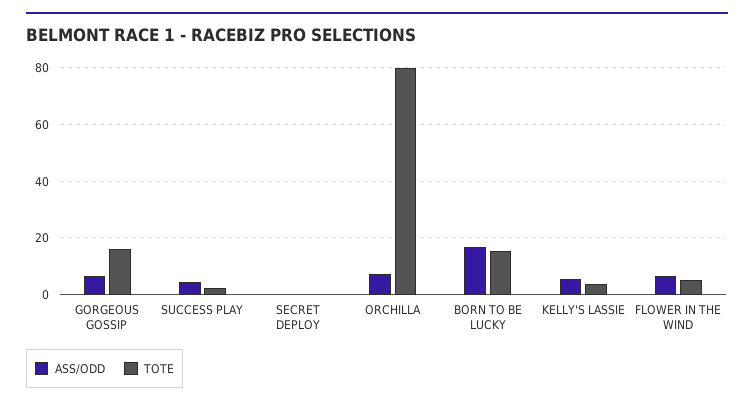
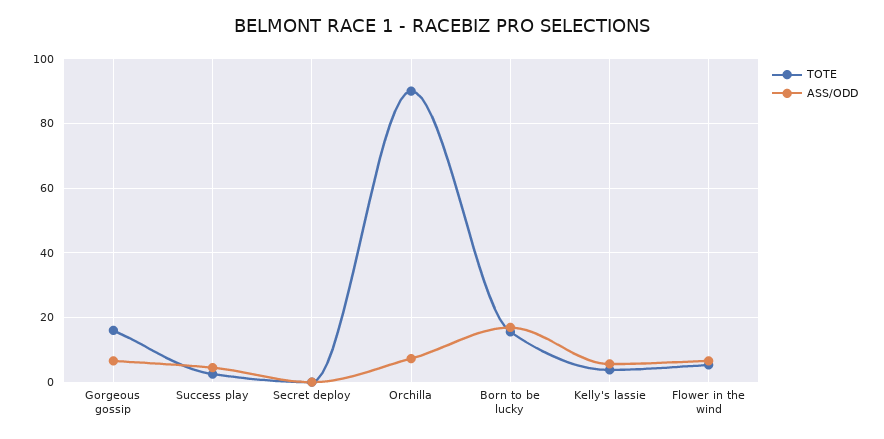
  {
    "ASS/ODD": {
      "GORGEOUS GOSSIP": 6,
      "SUCCESS PLAY": 4,
      "SECRET DEPLOY": 0,
      "ORCHILLA": 8,
      "BORN TO BE LUCKY": 16,
      "KELLY'S LASSIE": 6,
      "FLOWER IN THE WIND": 6
    },
    "TOTE": {
      "GORGEOUS GOSSIP": 16,
      "SUCCESS PLAY": 2,
      "SECRET DEPLOY": 0,
-     "ORCHILLA": 80,
+     "ORCHILLA": 90,
      "BORN TO BE LUCKY": 16,
      "KELLY'S LASSIE": 4,
      "FLOWER IN THE WIND": 6
    }
  }

